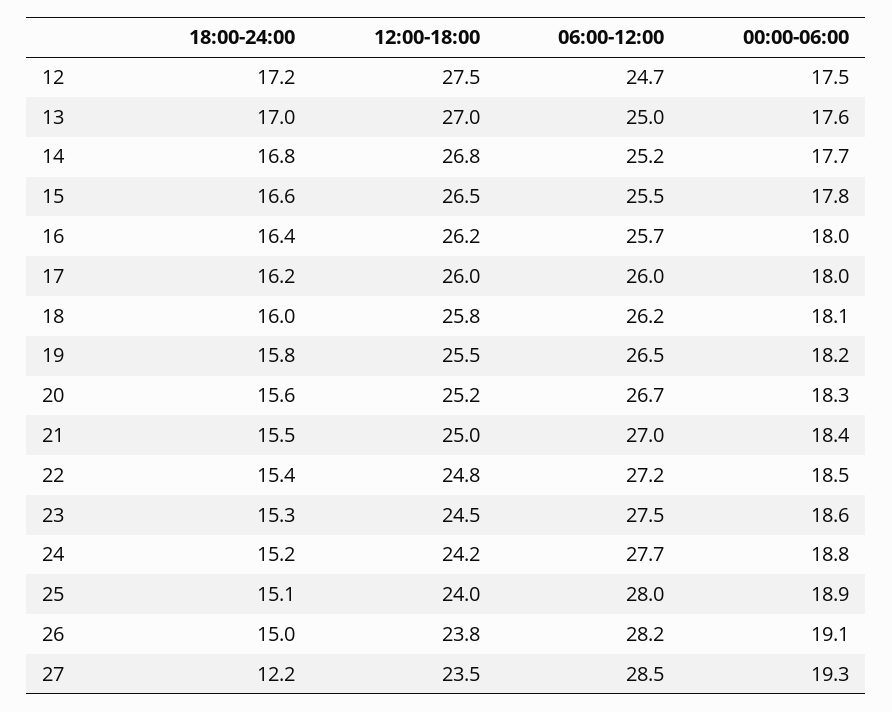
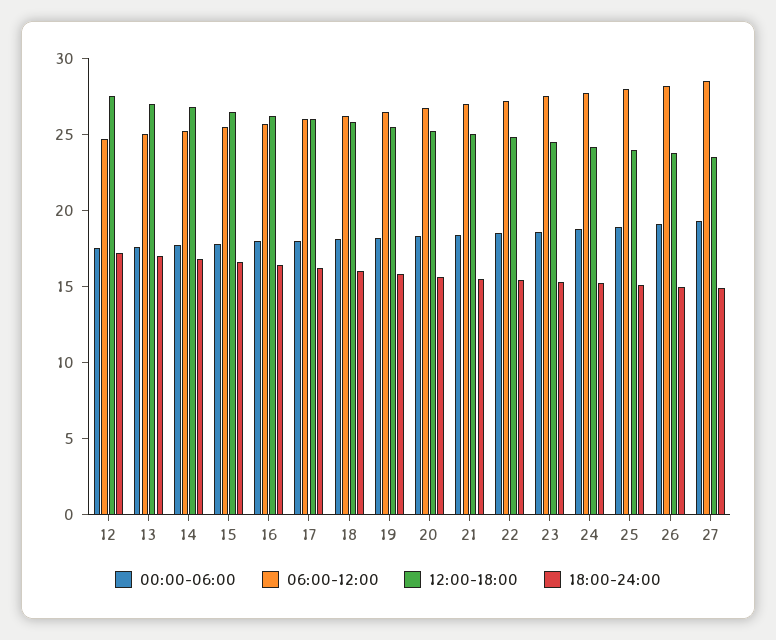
  {
    "18:00-24:00": {
      "12": 17.2,
      "13": 17,
      "14": 16.8,
      "15": 16.6,
      "16": 16.4,
      "17": 16.2,
      "18": 16,
      "19": 15.8,
      "20": 15.6,
      "21": 15.5,
      "22": 15.4,
      "23": 15.3,
      "24": 15.2,
      "25": 15.1,
      "26": 15,
-     "27": 12.2
+     "27": 15
    },
    "12:00-18:00": {
      "12": 27.5,
      "13": 27,
      "14": 26.8,
      "15": 26.5,
      "16": 26.2,
      "17": 26,
      "18": 25.8,
      "19": 25.5,
      "20": 25.2,
      "21": 25,
      "22": 24.8,
      "23": 24.5,
      "24": 24.2,
      "25": 24,
      "26": 23.8,
      "27": 23.5
    },
    "06:00-12:00": {
      "12": 24.7,
      "13": 25,
      "14": 25.2,
      "15": 25.5,
      "16": 25.7,
      "17": 26,
      "18": 26.2,
      "19": 26.5,
      "20": 26.7,
      "21": 27,
      "22": 27.2,
      "23": 27.5,
      "24": 27.7,
      "25": 28,
      "26": 28.2,
      "27": 28.5
    },
    "00:00-06:00": {
      "12": 17.5,
      "13": 17.6,
      "14": 17.7,
      "15": 17.8,
      "16": 18,
      "17": 18,
      "18": 18.1,
      "19": 18.2,
      "20": 18.3,
      "21": 18.4,
      "22": 18.5,
      "23": 18.6,
      "24": 18.8,
      "25": 18.9,
      "26": 19.1,
      "27": 19.3
    }
  }

